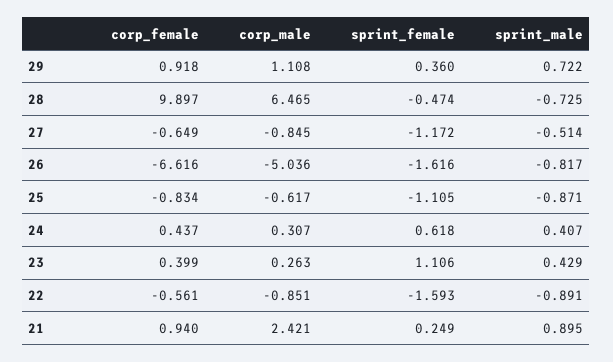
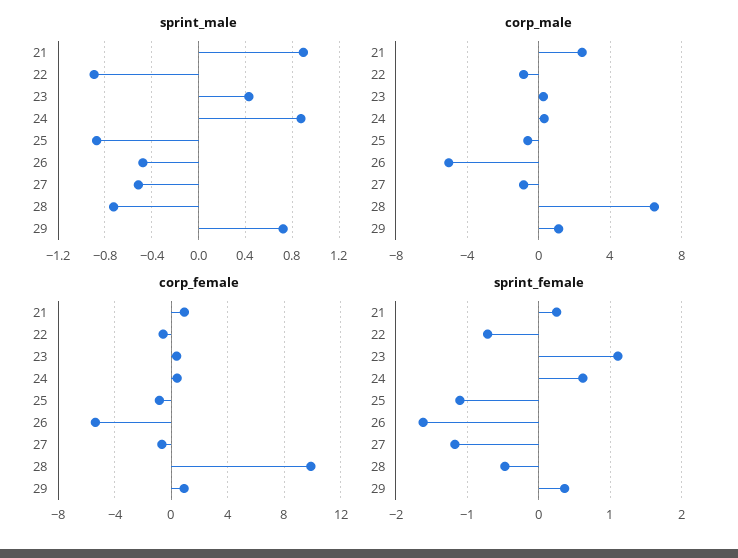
  {
    "corp_female": {
      "29": 0.918,
      "28": 9.897,
      "27": -0.649,
-     "26": -6.616,
+     "26": -5.5,
      "25": -0.834,
      "24": 0.437,
      "23": 0.399,
      "22": -0.561,
      "21": 0.94
    },
    "corp_male": {
      "29": 1.108,
      "28": 6.465,
      "27": -0.845,
      "26": -5.036,
      "25": -0.617,
      "24": 0.307,
      "23": 0.263,
      "22": -0.851,
      "21": 2.421
    },
    "sprint_female": {
      "29": 0.36,
      "28": -0.474,
      "27": -1.172,
      "26": -1.616,
      "25": -1.105,
      "24": 0.618,
      "23": 1.106,
-     "22": -1.593,
+     "22": -0.7,
      "21": 0.249
    },
    "sprint_male": {
      "29": 0.722,
      "28": -0.725,
      "27": -0.514,
-     "26": -0.817,
+     "26": -0.5,
      "25": -0.871,
-     "24": 0.407,
+     "24": 0.9,
      "23": 0.429,
      "22": -0.891,
      "21": 0.895
    }
  }

